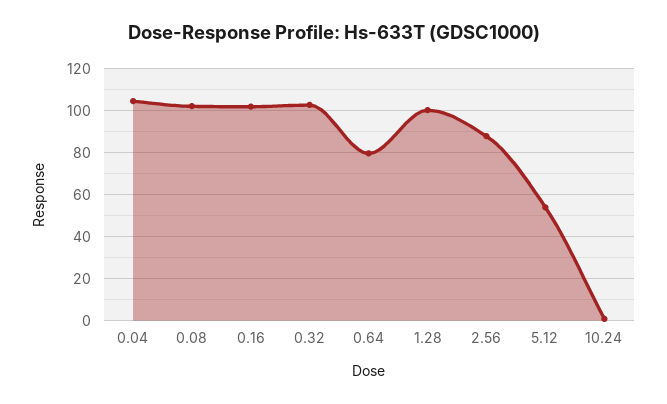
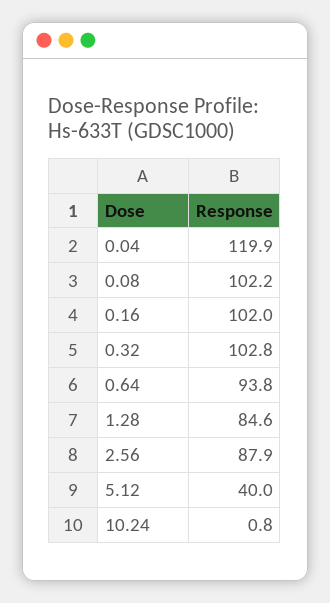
  {
-   "0.04": 105,
+   "0.04": 119.9,
    "0.08": 102.2,
    "0.16": 102,
    "0.32": 102.8,
-   "0.64": 80,
+   "0.64": 93.8,
-   "1.28": 100,
+   "1.28": 84.6,
    "2.56": 87.9,
-   "5.12": 55,
+   "5.12": 40,
    "10.24": 0.8
  }

